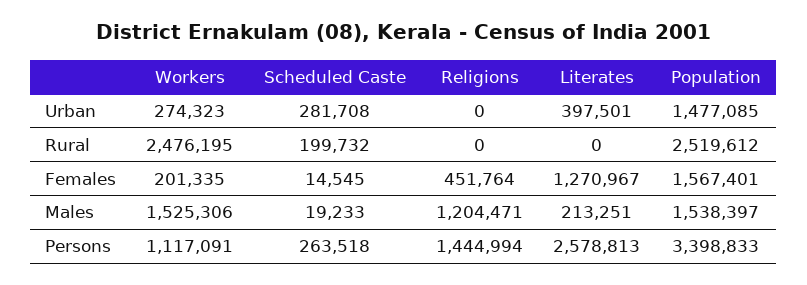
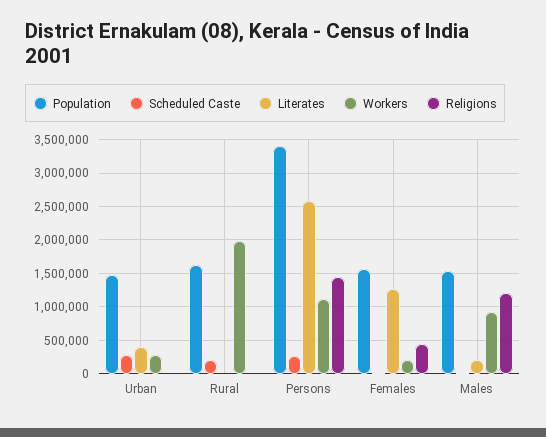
  {
    "Workers": {
      "Urban": 274323,
-     "Rural": 2476195,
+     "Rural": 2000000,
      "Females": 201335,
-     "Males": 1525306,
+     "Males": 900000,
      "Persons": 1117091
    },
    "Scheduled Caste": {
      "Urban": 281708,
      "Rural": 199732,
      "Females": 14545,
      "Males": 19233,
      "Persons": 263518
    },
    "Religions": {
      "Urban": 0,
      "Rural": 0,
      "Females": 451764,
      "Males": 1204471,
      "Persons": 1444994
    },
    "Literates": {
      "Urban": 397501,
      "Rural": 0,
      "Females": 1270967,
      "Males": 213251,
      "Persons": 2578813
    },
    "Population": {
      "Urban": 1477085,
-     "Rural": 2519612,
+     "Rural": 1600000,
      "Females": 1567401,
      "Males": 1538397,
      "Persons": 3398833
    }
  }

